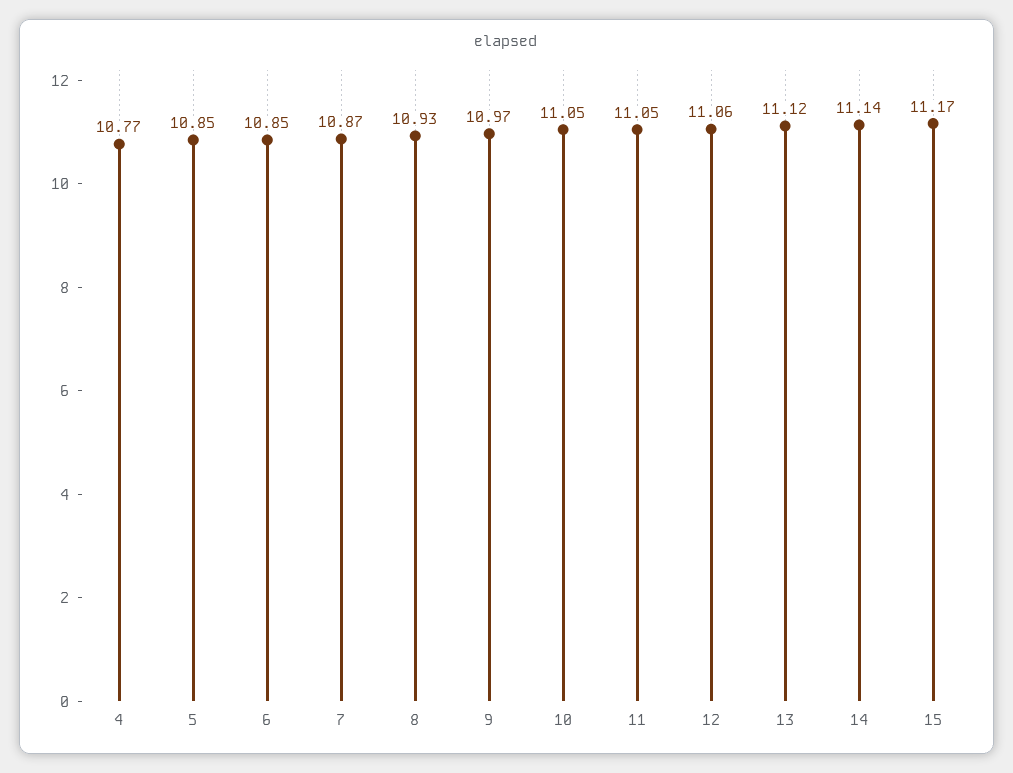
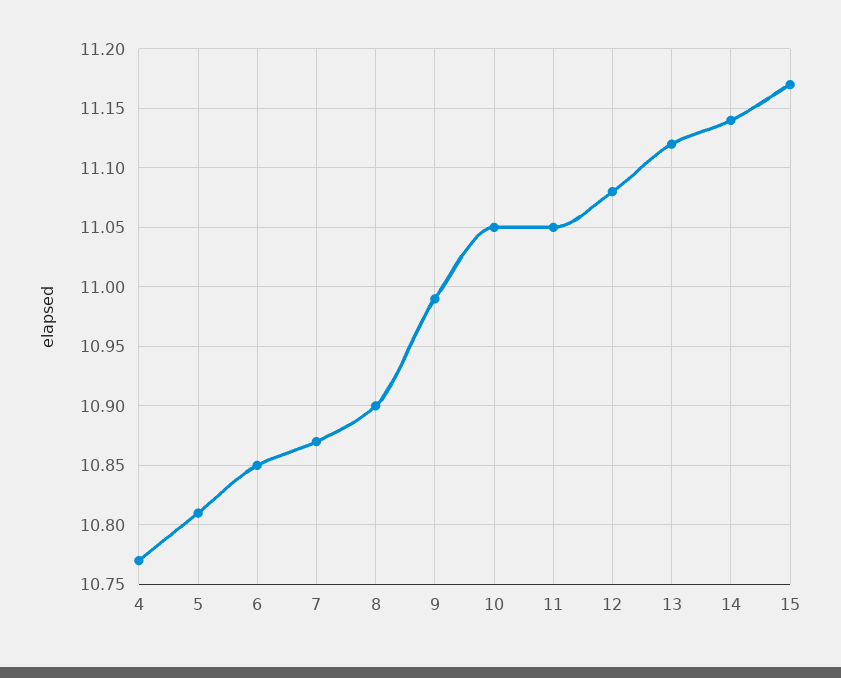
  {
    "4": 10.77,
-   "5": 10.85,
+   "5": 10.81,
    "6": 10.85,
    "7": 10.87,
-   "8": 10.93,
+   "8": 10.9,
-   "9": 10.97,
+   "9": 10.99,
    "10": 11.05,
    "11": 11.05,
-   "12": 11.06,
+   "12": 11.08,
    "13": 11.12,
    "14": 11.14,
    "15": 11.17
  }

